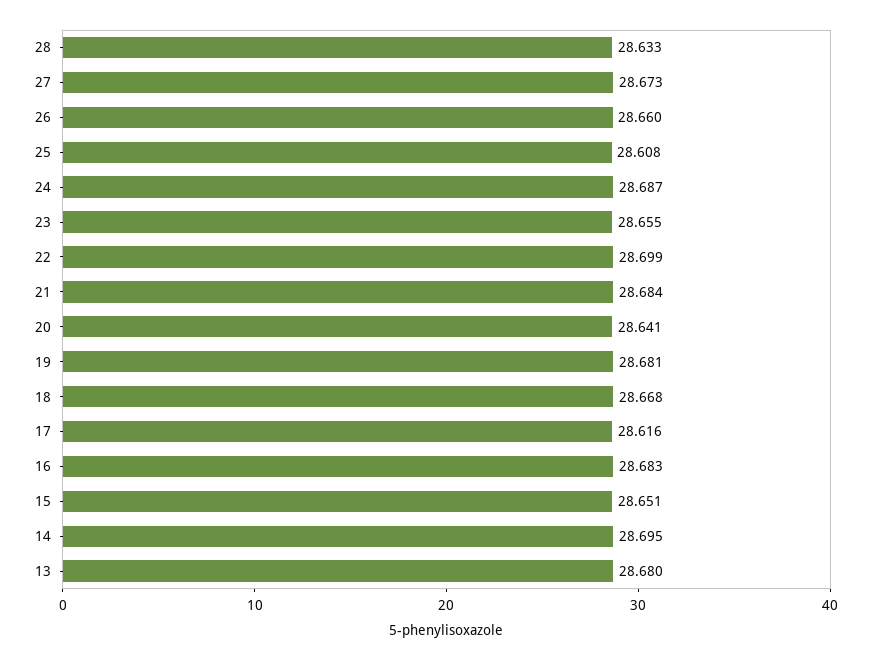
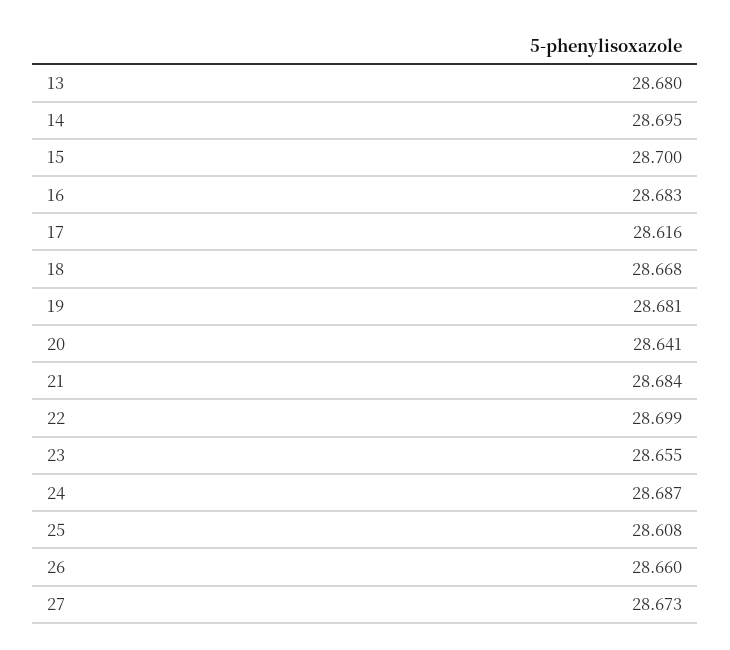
  {
-   "28": 28.633,
    "27": 28.673,
    "26": 28.66,
    "25": 28.608,
    "24": 28.687,
    "23": 28.655,
    "22": 28.699,
    "21": 28.684,
    "20": 28.641,
    "19": 28.681,
    "18": 28.668,
    "17": 28.616,
    "16": 28.683,
-   "15": 28.651,
+   "15": 28.7,
    "14": 28.695,
    "13": 28.68
  }

